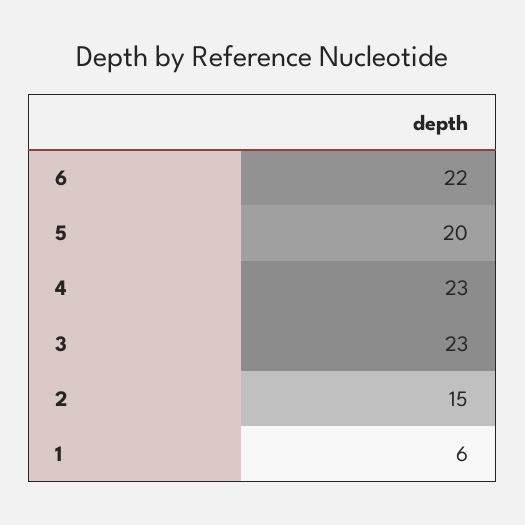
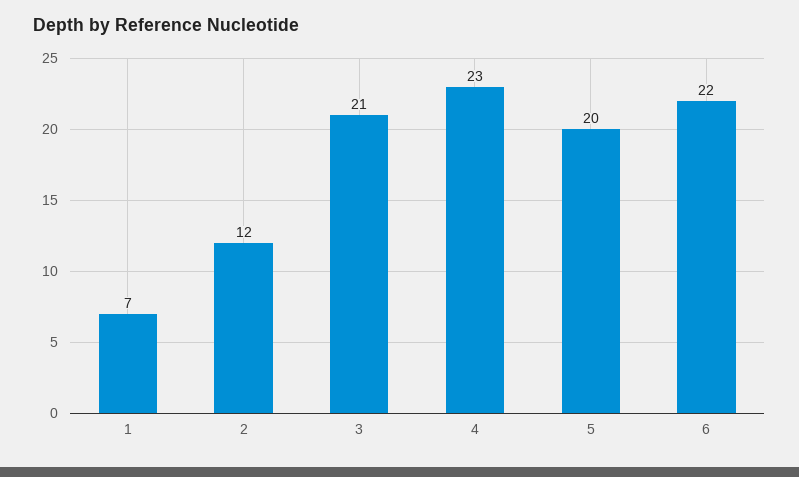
  {
    "6": 22,
    "5": 20,
    "4": 23,
-   "3": 23,
+   "3": 21,
-   "2": 15,
+   "2": 12,
-   "1": 6
+   "1": 7
  }

